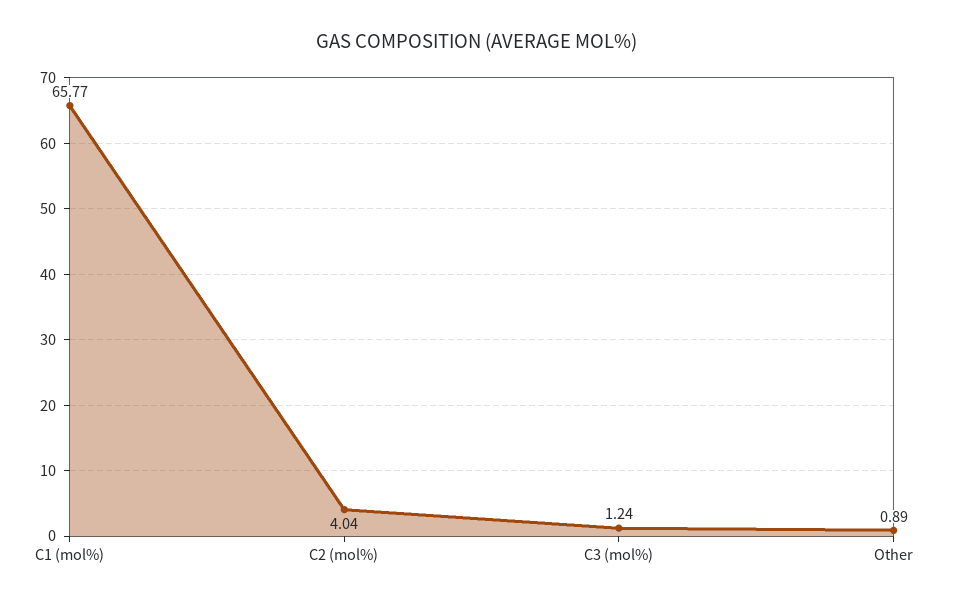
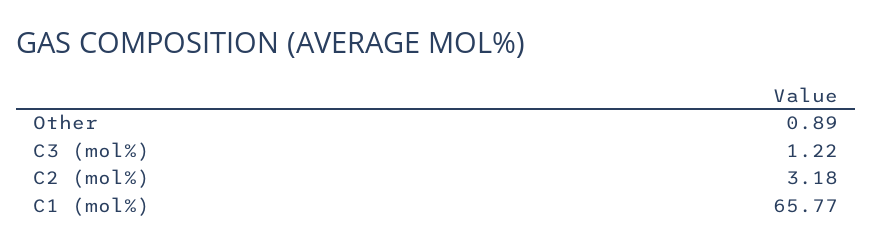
  {
    "C1 (mol%)": 65.77,
-   "C2 (mol%)": 4.04,
+   "C2 (mol%)": 3.18,
-   "C3 (mol%)": 1.24,
+   "C3 (mol%)": 1.22,
    "Other": 0.89
  }

